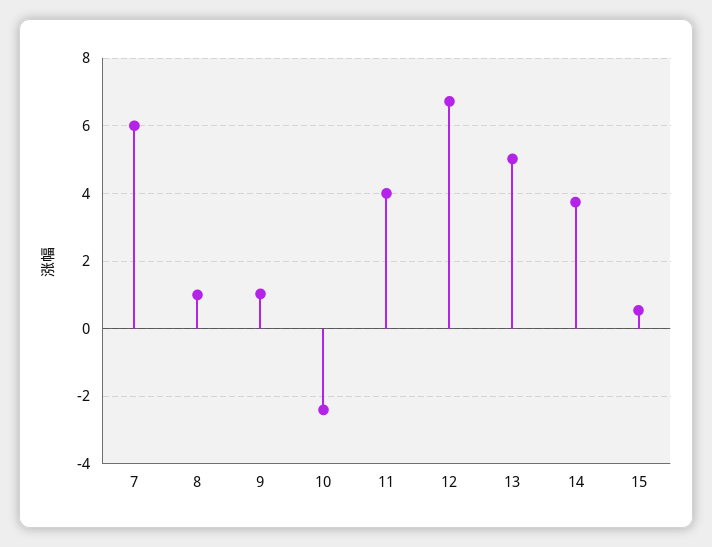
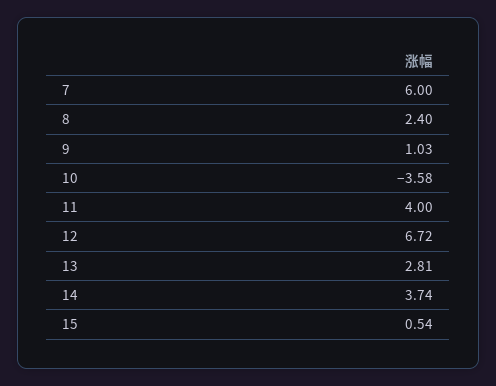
  {
    "7": 6,
-   "8": 1,
+   "8": 2.4,
    "9": 1.03,
-   "10": -2.4,
+   "10": -3.58,
    "11": 4,
    "12": 6.72,
-   "13": 5,
+   "13": 2.81,
    "14": 3.74,
    "15": 0.54
  }

